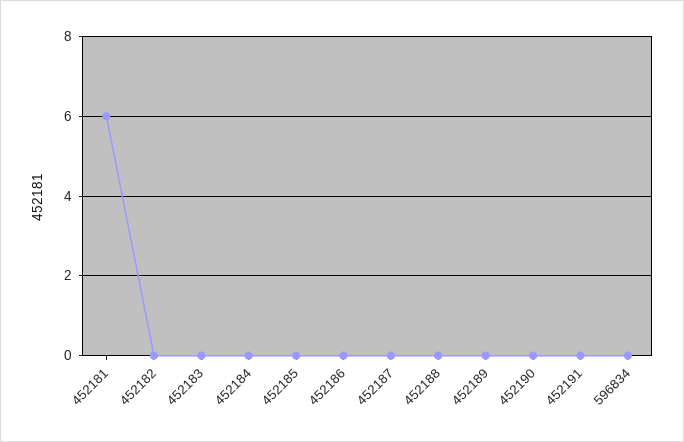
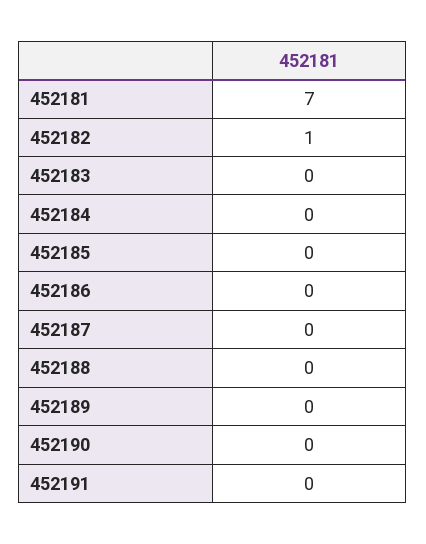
  {
-   "452181": 6,
+   "452181": 7,
-   "452182": 0,
+   "452182": 1,
    "452183": 0,
    "452184": 0,
    "452185": 0,
    "452186": 0,
    "452187": 0,
    "452188": 0,
    "452189": 0,
    "452190": 0,
-   "452191": 0,
+   "452191": 0
-   "596834": 0
  }

